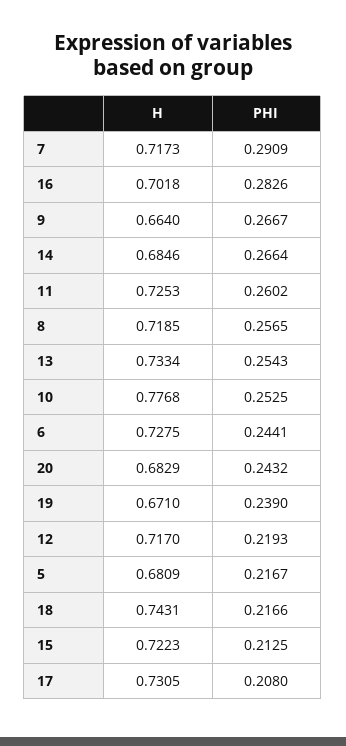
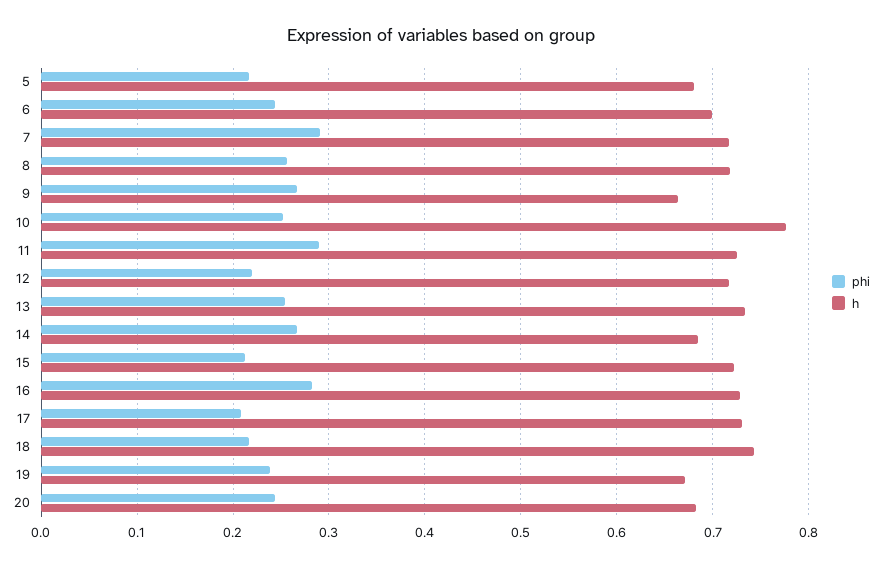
  {
    "H": {
      "7": 0.7173,
-     "16": 0.7018,
+     "16": 0.73,
      "9": 0.664,
      "14": 0.6846,
      "11": 0.7253,
      "8": 0.7185,
      "13": 0.7334,
      "10": 0.7768,
-     "6": 0.7275,
+     "6": 0.7,
      "20": 0.6829,
      "19": 0.671,
      "12": 0.717,
      "5": 0.6809,
      "18": 0.7431,
      "15": 0.7223,
      "17": 0.7305
    },
    "PHI": {
      "7": 0.2909,
      "16": 0.2826,
      "9": 0.2667,
      "14": 0.2664,
-     "11": 0.2602,
+     "11": 0.29,
      "8": 0.2565,
      "13": 0.2543,
      "10": 0.2525,
      "6": 0.2441,
      "20": 0.2432,
      "19": 0.239,
      "12": 0.2193,
      "5": 0.2167,
      "18": 0.2166,
      "15": 0.2125,
      "17": 0.208
    }
  }

